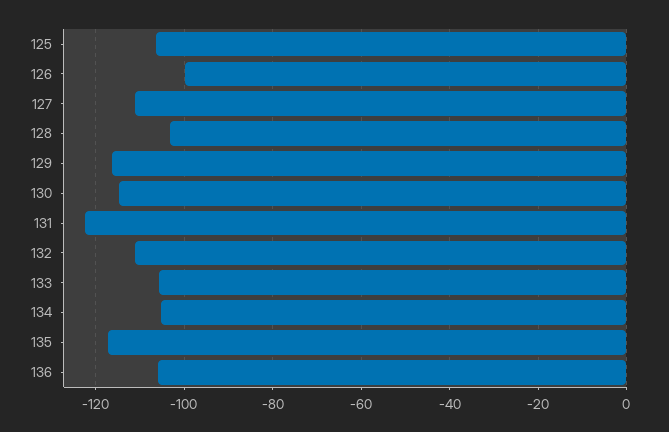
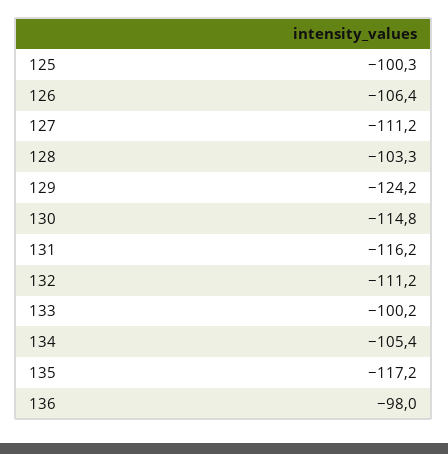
  {
-   "125": -106,
+   "125": -100.3,
-   "126": -100,
+   "126": -106.4,
    "127": -111.2,
    "128": -103.3,
-   "129": -116,
+   "129": -124.2,
    "130": -114.8,
-   "131": -122,
+   "131": -116.2,
    "132": -111.2,
-   "133": -106,
+   "133": -100.2,
    "134": -105.4,
    "135": -117.2,
-   "136": -106
+   "136": -98
  }

